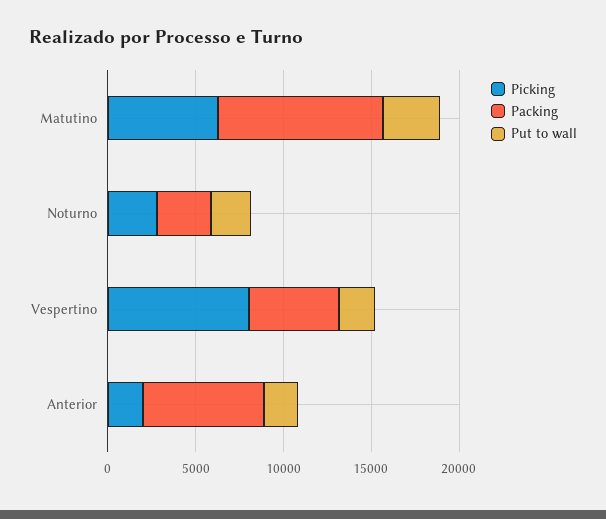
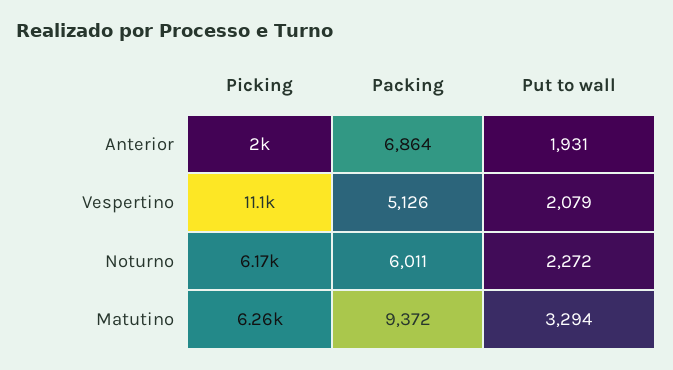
  {
    "Picking": {
      "Matutino": 6260,
-     "Noturno": 3000,
+     "Noturno": 6170,
-     "Vespertino": 8000,
+     "Vespertino": 11100,
      "Anterior": 2000
    },
    "Packing": {
      "Matutino": 9372,
-     "Noturno": 3000,
+     "Noturno": 6011,
      "Vespertino": 5126,
      "Anterior": 6864
    },
    "Put to wall": {
      "Matutino": 3294,
      "Noturno": 2272,
      "Vespertino": 2079,
      "Anterior": 1931
    }
  }

